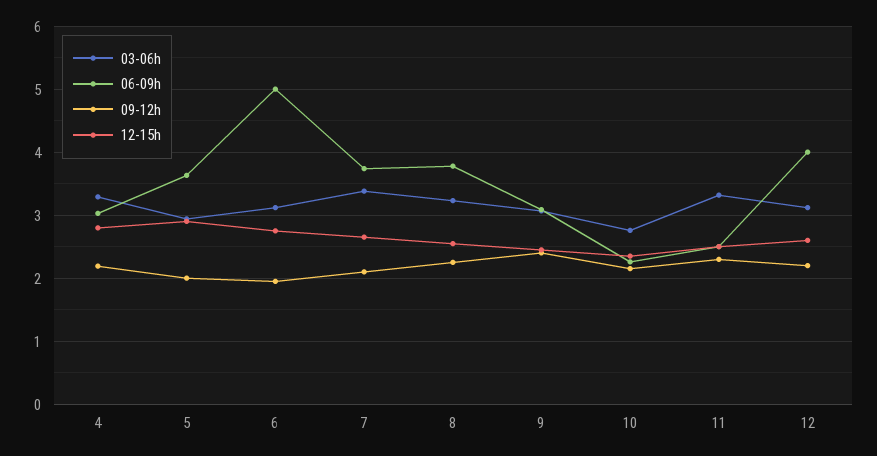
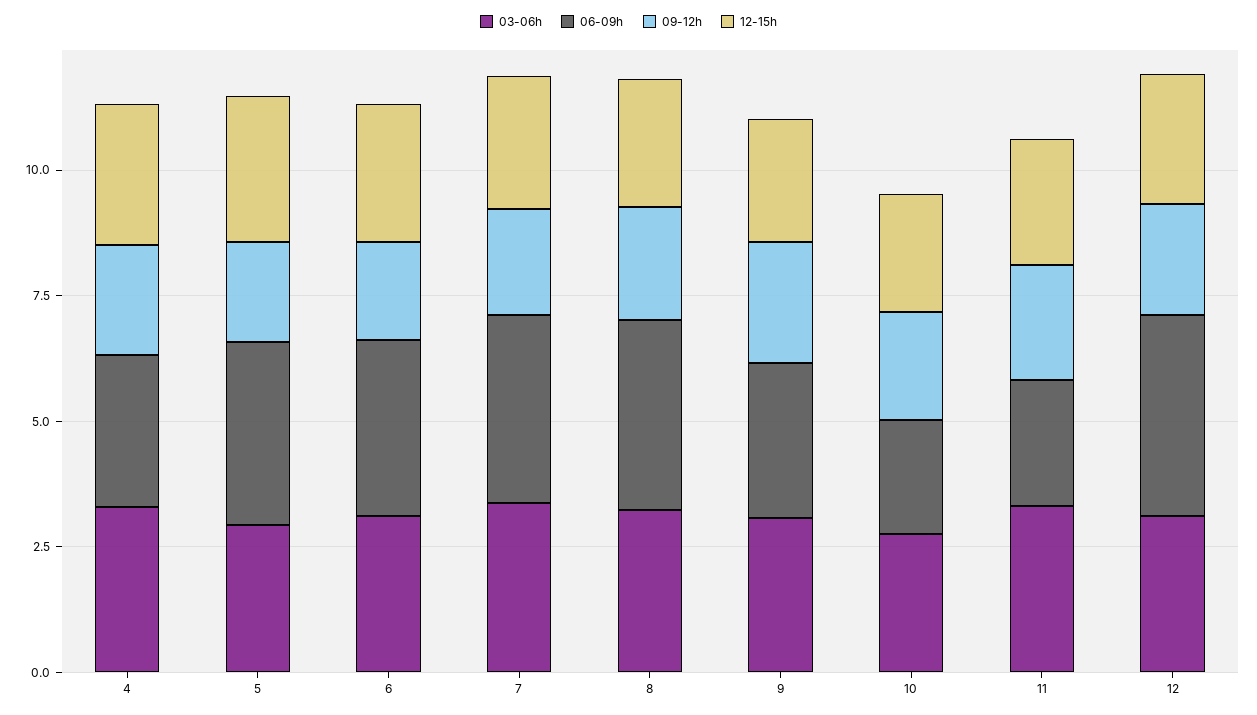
  {
    "03-06h": {
      "4": 3.3,
      "5": 2.9,
      "6": 3.1,
      "7": 3.4,
      "8": 3.2,
      "9": 3.1,
      "10": 2.8,
      "11": 3.3,
      "12": 3.1
    },
    "06-09h": {
      "4": 3,
      "5": 3.6,
-     "6": 5,
+     "6": 3.5,
      "7": 3.7,
      "8": 3.8,
      "9": 3.1,
      "10": 2.3,
      "11": 2.5,
      "12": 4
    },
    "09-12h": {
      "4": 2.2,
      "5": 2,
      "6": 2,
      "7": 2.1,
      "8": 2.3,
      "9": 2.4,
      "10": 2.2,
      "11": 2.3,
      "12": 2.2
    },
    "12-15h": {
      "4": 2.8,
      "5": 2.9,
      "6": 2.8,
      "7": 2.7,
      "8": 2.6,
      "9": 2.5,
      "10": 2.4,
      "11": 2.5,
      "12": 2.6
    }
  }

